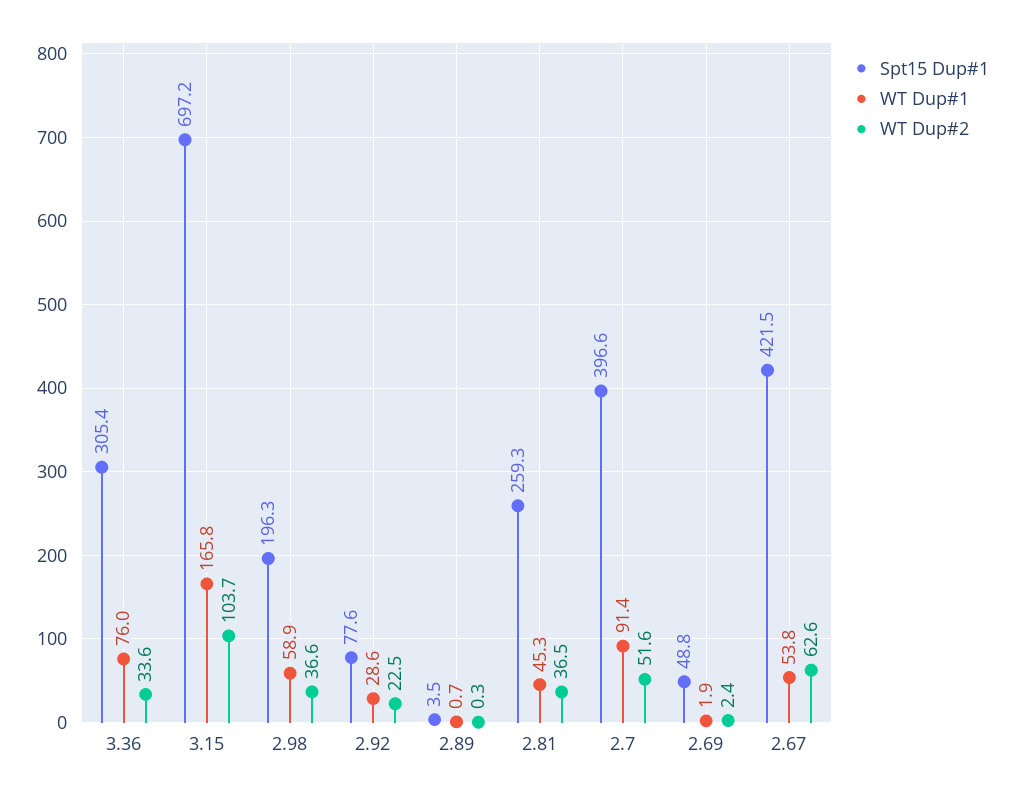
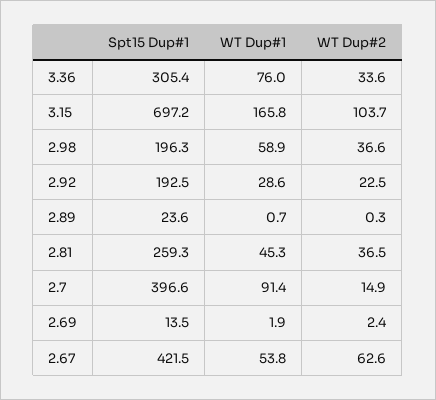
  {
    "Spt15 Dup#1": {
      "3.36": 305.4,
      "3.15": 697.2,
      "2.98": 196.3,
-     "2.92": 77.6,
+     "2.92": 192.5,
-     "2.89": 3.5,
+     "2.89": 23.6,
      "2.81": 259.3,
      "2.7": 396.6,
-     "2.69": 48.8,
+     "2.69": 13.5,
      "2.67": 421.5
    },
    "WT Dup#1": {
      "3.36": 76,
      "3.15": 165.8,
      "2.98": 58.9,
      "2.92": 28.6,
      "2.89": 0.7,
      "2.81": 45.3,
      "2.7": 91.4,
      "2.69": 1.9,
      "2.67": 53.8
    },
    "WT Dup#2": {
      "3.36": 33.6,
      "3.15": 103.7,
      "2.98": 36.6,
      "2.92": 22.5,
      "2.89": 0.3,
      "2.81": 36.5,
-     "2.7": 51.6,
+     "2.7": 14.9,
      "2.69": 2.4,
      "2.67": 62.6
    }
  }

